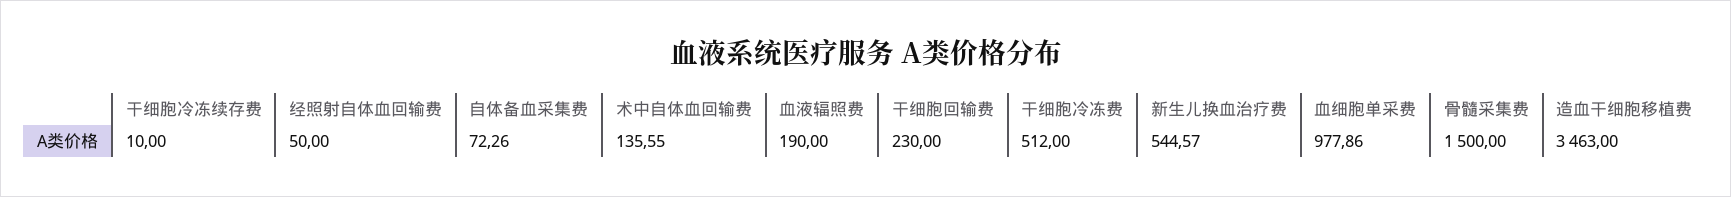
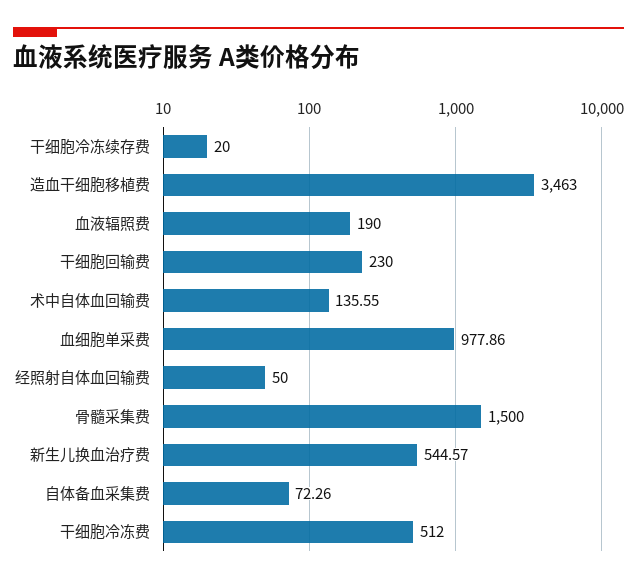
  {
-   "干细胞冷冻续存费": 10,
+   "干细胞冷冻续存费": 20,
    "经照射自体血回输费": 50,
    "自体备血采集费": 72.26,
    "术中自体血回输费": 135.55,
    "血液辐照费": 190,
    "干细胞回输费": 230,
    "干细胞冷冻费": 512,
    "新生儿换血治疗费": 544.57,
    "血细胞单采费": 977.86,
    "骨髓采集费": 1500,
    "造血干细胞移植费": 3463
  }

